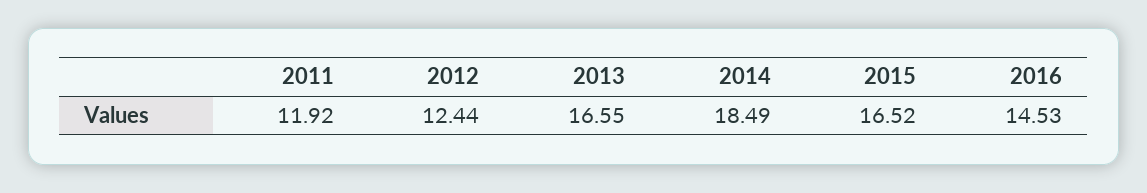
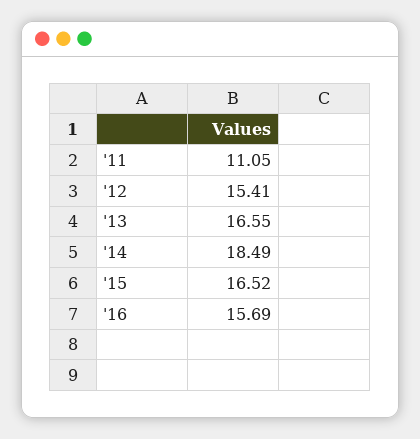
  {
-   "2011": 11.92,
+   "2011": 11.05,
-   "2012": 12.44,
+   "2012": 15.41,
    "2013": 16.55,
    "2014": 18.49,
    "2015": 16.52,
-   "2016": 14.53
+   "2016": 15.69
  }

